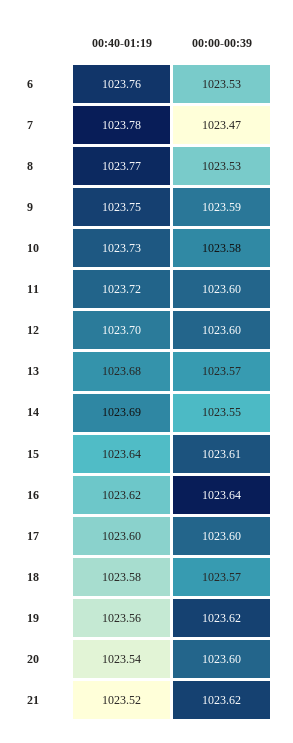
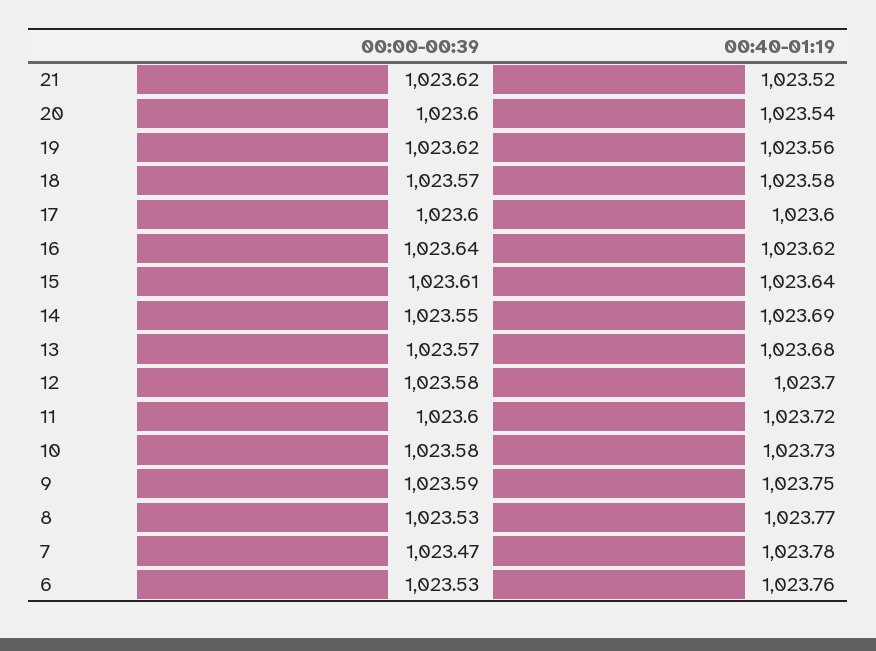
  {
    "00:40-01:19": {
      "6": 1023.76,
      "7": 1023.78,
      "8": 1023.77,
      "9": 1023.75,
      "10": 1023.73,
      "11": 1023.72,
      "12": 1023.7,
      "13": 1023.68,
      "14": 1023.69,
      "15": 1023.64,
      "16": 1023.62,
      "17": 1023.6,
      "18": 1023.58,
      "19": 1023.56,
      "20": 1023.54,
      "21": 1023.52
    },
    "00:00-00:39": {
      "6": 1023.53,
      "7": 1023.47,
      "8": 1023.53,
      "9": 1023.59,
      "10": 1023.58,
      "11": 1023.6,
-     "12": 1023.6,
+     "12": 1023.58,
      "13": 1023.57,
      "14": 1023.55,
      "15": 1023.61,
      "16": 1023.64,
      "17": 1023.6,
      "18": 1023.57,
      "19": 1023.62,
      "20": 1023.6,
      "21": 1023.62
    }
  }

